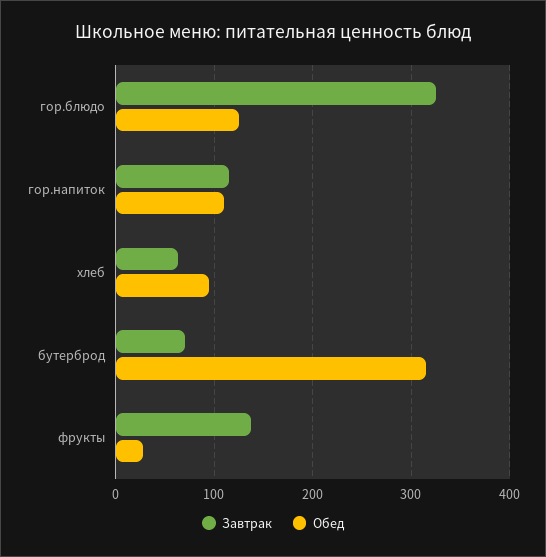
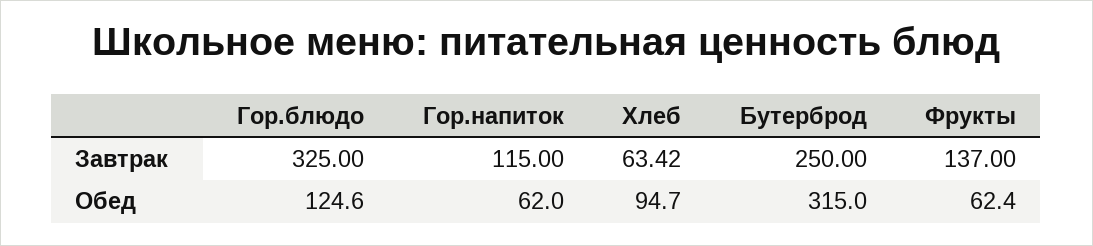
  {
    "Завтрак": {
      "гор.блюдо": 325,
      "гор.напиток": 115,
      "хлеб": 63.42,
-     "бутерброд": 70,
+     "бутерброд": 250,
      "фрукты": 137
    },
    "Обед": {
      "гор.блюдо": 124.6,
-     "гор.напиток": 110,
+     "гор.напиток": 62,
      "хлеб": 94.7,
      "бутерброд": 315,
-     "фрукты": 30
+     "фрукты": 62.4
    }
  }

